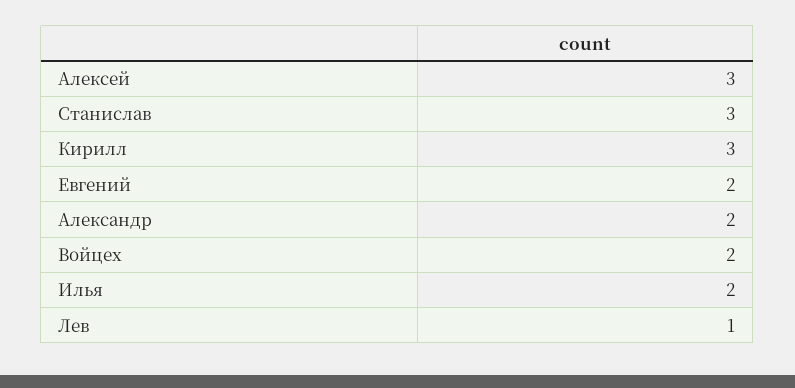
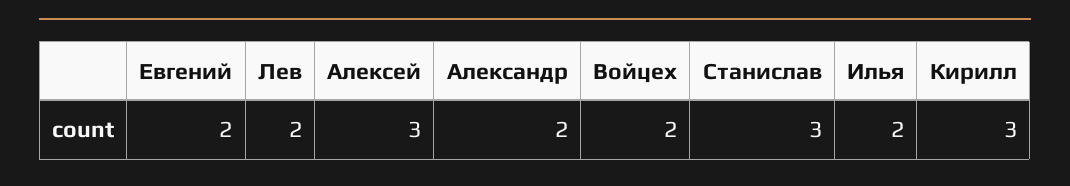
  {
    "Алексей": 3,
    "Станислав": 3,
    "Кирилл": 3,
    "Евгений": 2,
    "Александр": 2,
    "Войцех": 2,
    "Илья": 2,
-   "Лев": 1
+   "Лев": 2
  }

